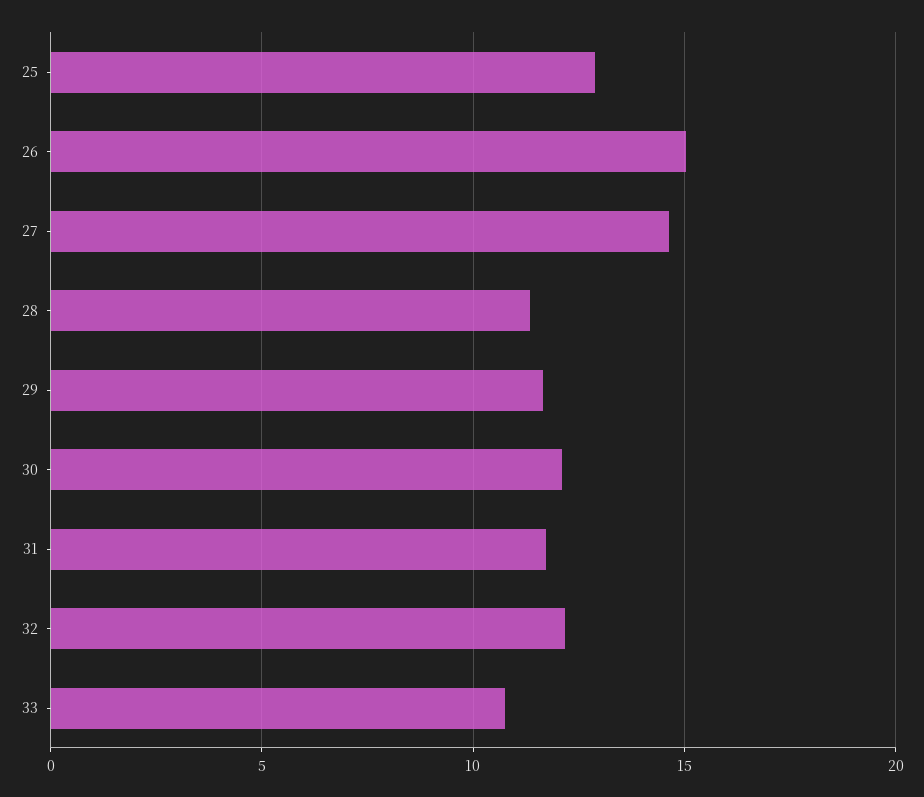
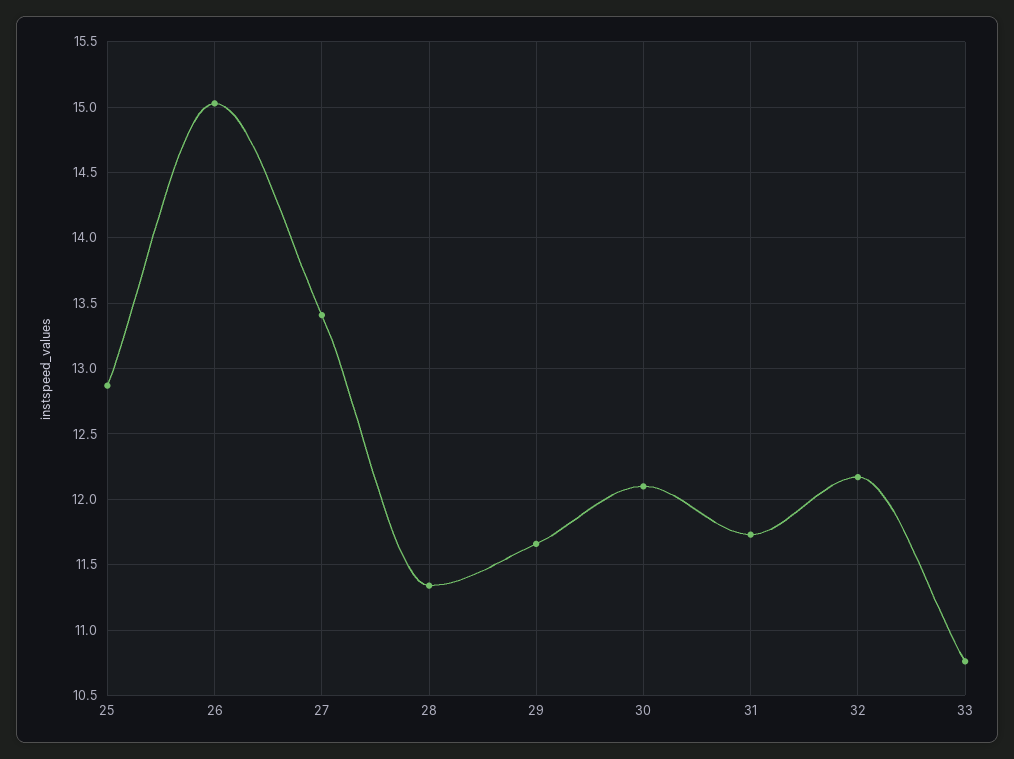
  {
    "25": 12.85,
    "26": 15.05,
-   "27": 14.5,
+   "27": 13.4,
    "28": 11.35,
    "29": 11.65,
    "30": 12.1,
    "31": 11.75,
    "32": 12.15,
    "33": 10.75
  }

